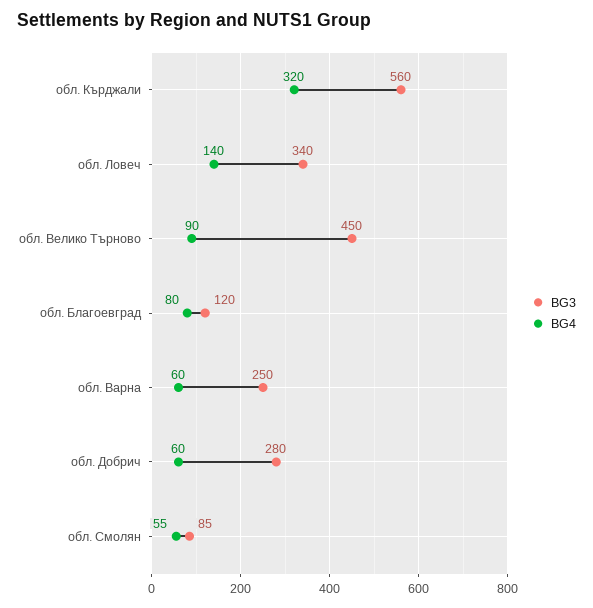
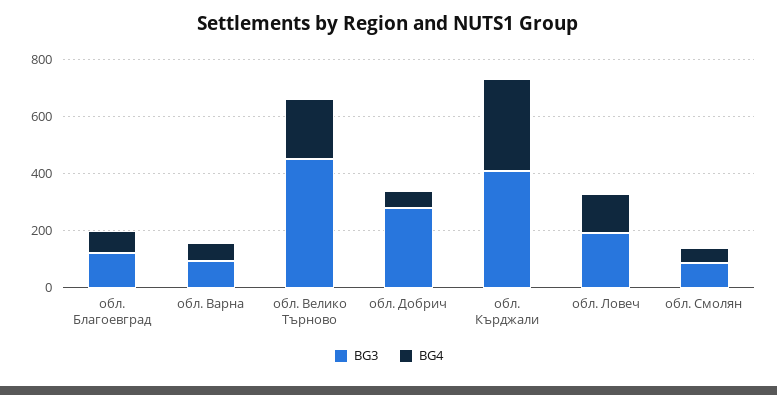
  {
    "BG3": {
-     "обл. Кърджали": 560,
+     "обл. Кърджали": 400,
-     "обл. Ловеч": 340,
+     "обл. Ловеч": 200,
      "обл. Велико Търново": 450,
      "обл. Благоевград": 120,
-     "обл. Варна": 250,
+     "обл. Варна": 100,
      "обл. Добрич": 280,
      "обл. Смолян": 85
    },
    "BG4": {
      "обл. Кърджали": 320,
      "обл. Ловеч": 140,
-     "обл. Велико Търново": 90,
+     "обл. Велико Търново": 200,
      "обл. Благоевград": 80,
      "обл. Варна": 60,
      "обл. Добрич": 60,
      "обл. Смолян": 55
    }
  }

